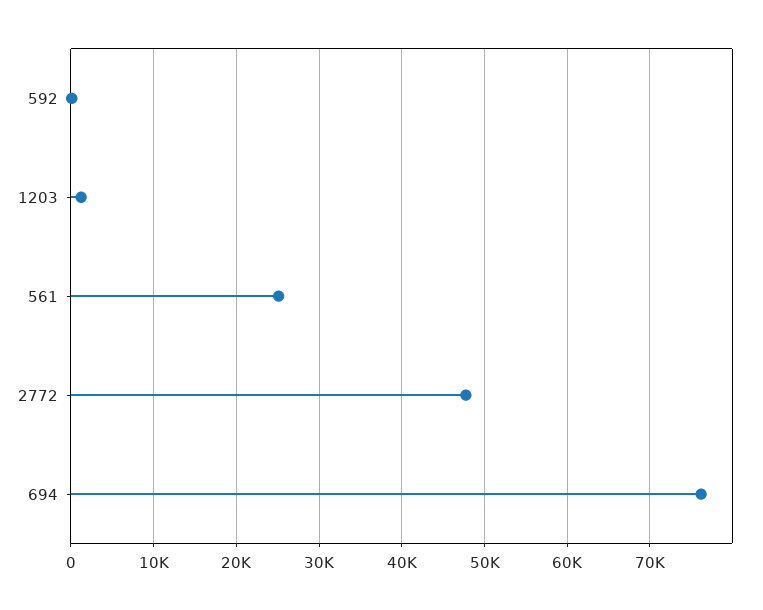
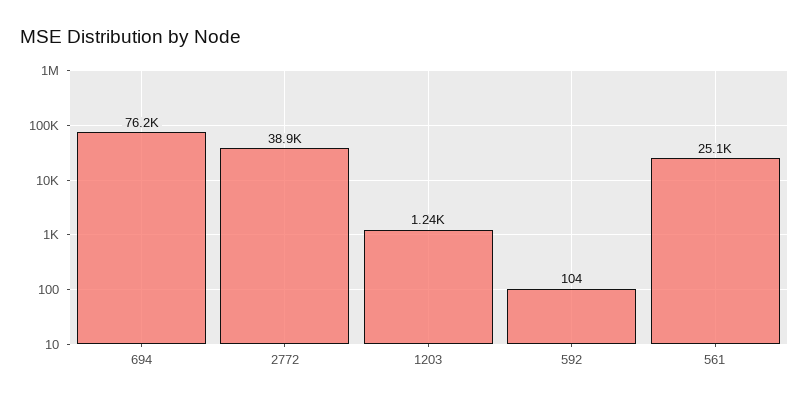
  {
    "592": 104,
    "1203": 1240,
    "561": 25100,
-   "2772": 48000,
+   "2772": 38900,
    "694": 76200
  }

